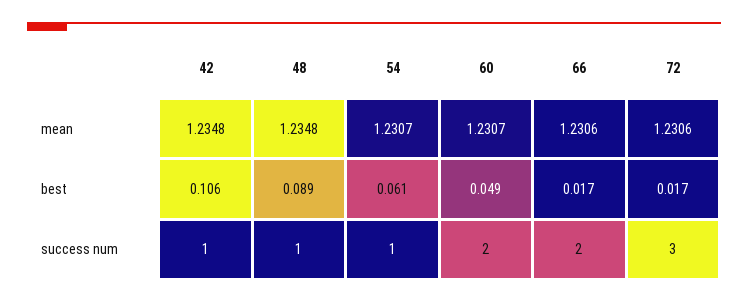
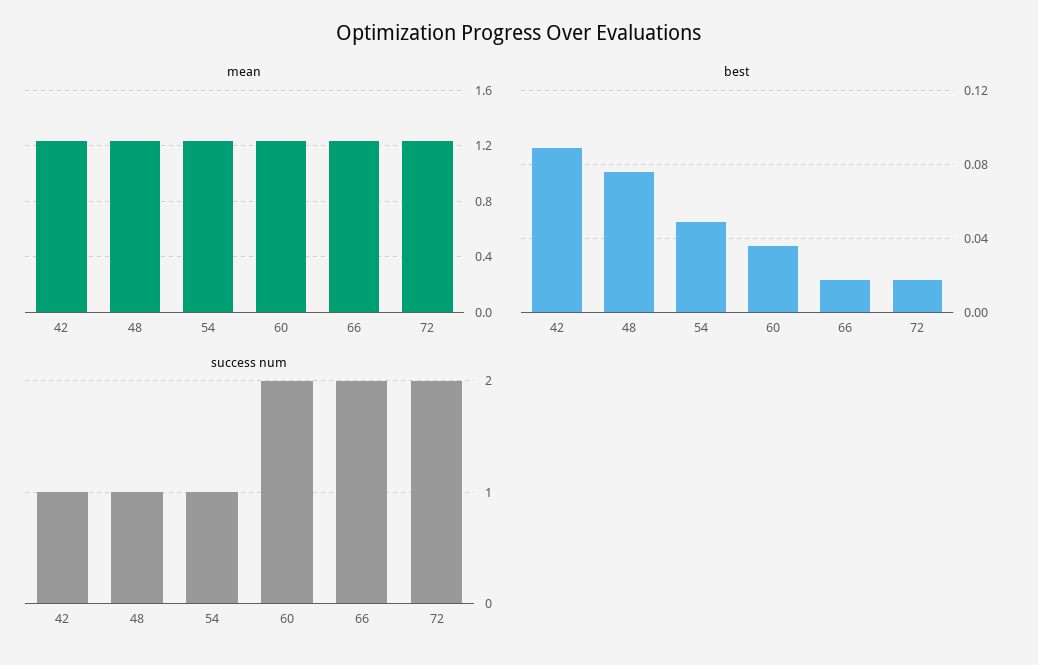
  {
    "mean": {
      "42": 1.2348,
      "48": 1.2348,
      "54": 1.2307,
      "60": 1.2307,
      "66": 1.2306,
      "72": 1.2306
    },
    "best": {
-     "42": 0.106,
+     "42": 0.09,
-     "48": 0.089,
+     "48": 0.075,
-     "54": 0.061,
+     "54": 0.05,
-     "60": 0.049,
+     "60": 0.035,
      "66": 0.017,
      "72": 0.017
    },
    "success num": {
      "42": 1,
      "48": 1,
      "54": 1,
      "60": 2,
      "66": 2,
-     "72": 3
+     "72": 2
    }
  }

